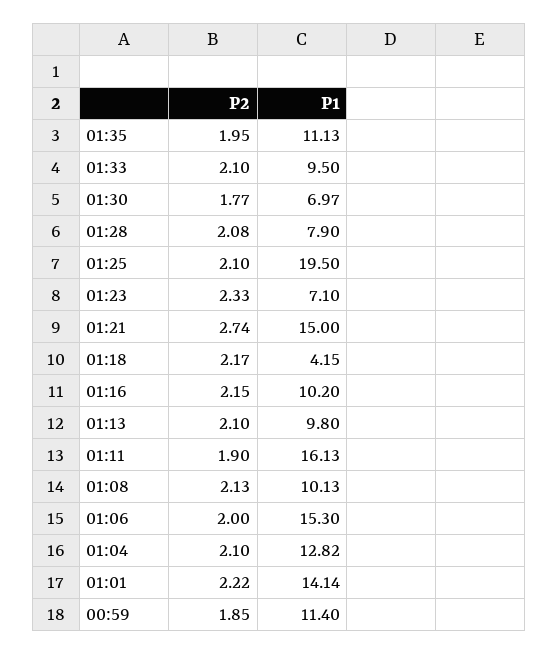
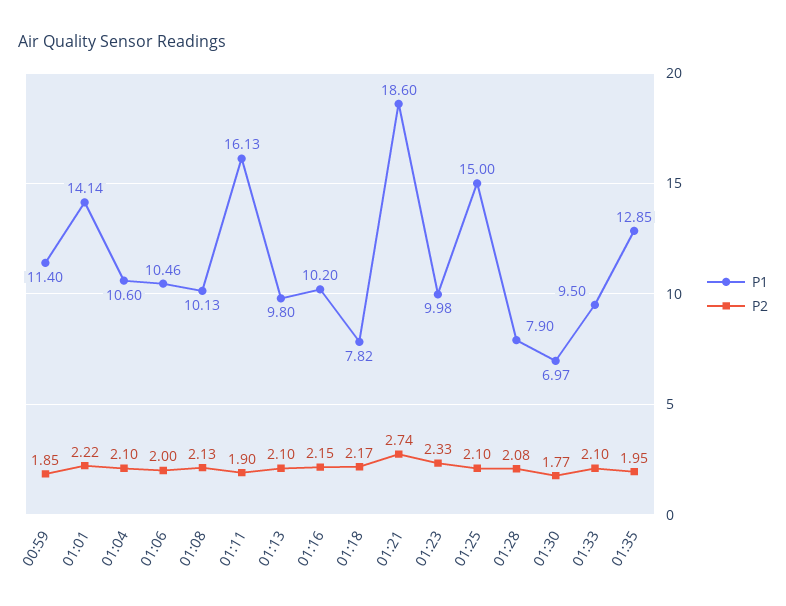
  {
    "P2": {
      "01:35": 1.95,
      "01:33": 2.1,
      "01:30": 1.77,
      "01:28": 2.08,
      "01:25": 2.1,
      "01:23": 2.33,
      "01:21": 2.74,
      "01:18": 2.17,
      "01:16": 2.15,
      "01:13": 2.1,
      "01:11": 1.9,
      "01:08": 2.13,
      "01:06": 2,
      "01:04": 2.1,
      "01:01": 2.22,
      "00:59": 1.85
    },
    "P1": {
-     "01:35": 11.13,
+     "01:35": 12.85,
      "01:33": 9.5,
      "01:30": 6.97,
      "01:28": 7.9,
-     "01:25": 19.5,
+     "01:25": 15,
-     "01:23": 7.1,
+     "01:23": 9.98,
-     "01:21": 15,
+     "01:21": 18.6,
-     "01:18": 4.15,
+     "01:18": 7.82,
      "01:16": 10.2,
      "01:13": 9.8,
      "01:11": 16.13,
      "01:08": 10.13,
-     "01:06": 15.3,
+     "01:06": 10.46,
-     "01:04": 12.82,
+     "01:04": 10.6,
      "01:01": 14.14,
      "00:59": 11.4
    }
  }

